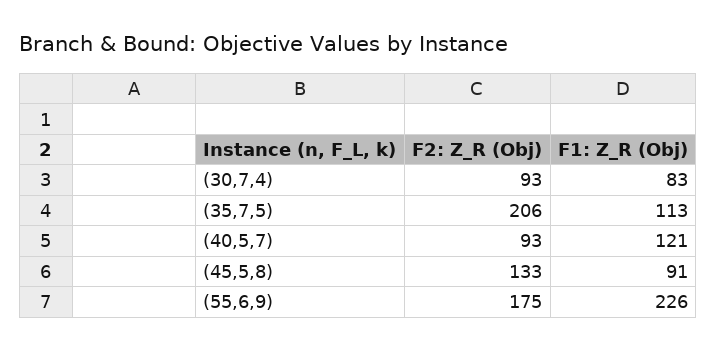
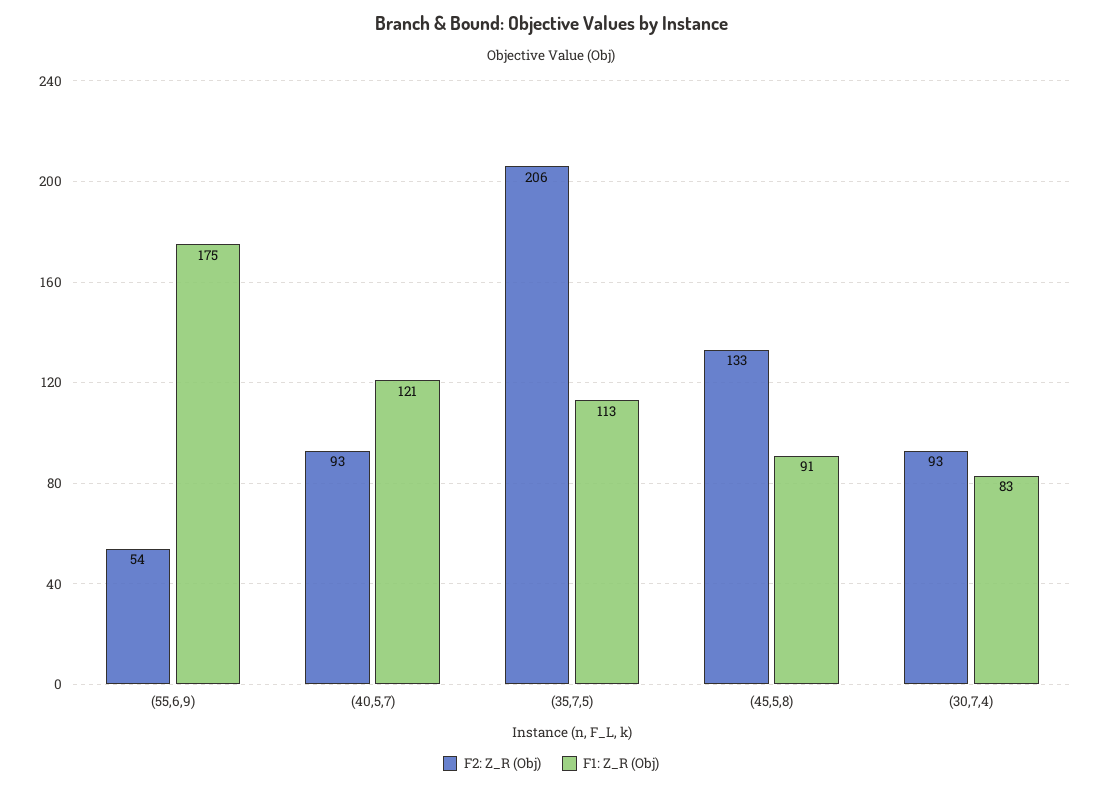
  {
    "F2: Z_R (Obj)": {
      "(30,7,4)": 93,
      "(35,7,5)": 206,
      "(40,5,7)": 93,
      "(45,5,8)": 133,
-     "(55,6,9)": 175
+     "(55,6,9)": 54
    },
    "F1: Z_R (Obj)": {
      "(30,7,4)": 83,
      "(35,7,5)": 113,
      "(40,5,7)": 121,
      "(45,5,8)": 91,
-     "(55,6,9)": 226
+     "(55,6,9)": 175
    }
  }

